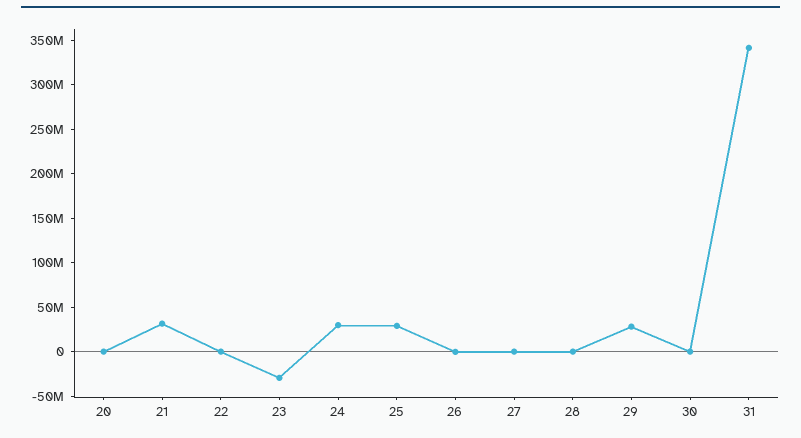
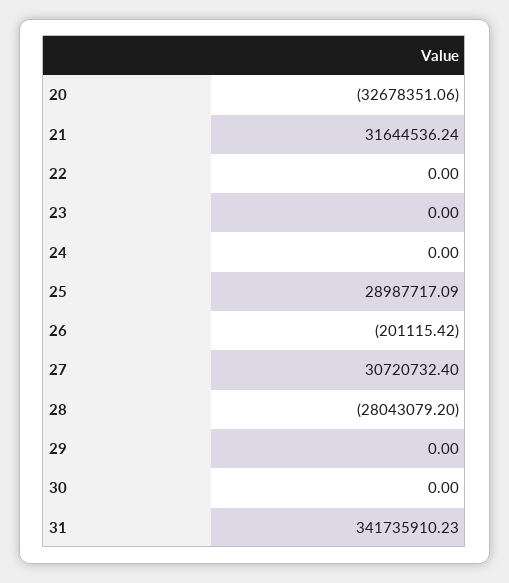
  {
-   "20": 0,
+   "20": -32678351.06,
    "21": 31644536.24,
    "22": 0,
-   "23": -30000000,
+   "23": 0,
-   "24": 30000000,
+   "24": 0,
    "25": 28987717.09,
    "26": -201115.42,
-   "27": 0,
+   "27": 30720732.4,
-   "28": 0,
+   "28": -28043079.2,
-   "29": 30000000,
+   "29": 0,
    "30": 0,
    "31": 341735910.23
  }

